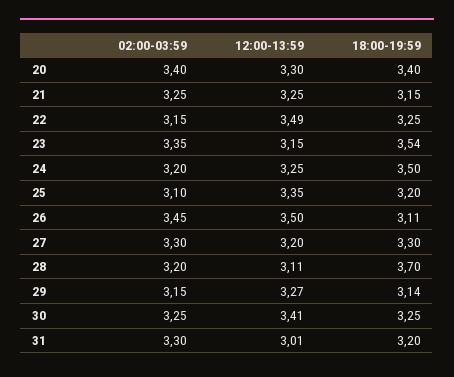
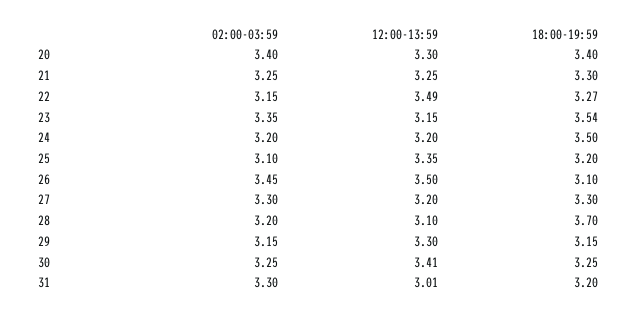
  {
    "02:00-03:59": {
      "20": 3.4,
      "21": 3.25,
      "22": 3.15,
      "23": 3.35,
      "24": 3.2,
      "25": 3.1,
      "26": 3.45,
      "27": 3.3,
      "28": 3.2,
      "29": 3.15,
      "30": 3.25,
      "31": 3.3
    },
    "12:00-13:59": {
      "20": 3.3,
      "21": 3.25,
      "22": 3.49,
      "23": 3.15,
-     "24": 3.25,
+     "24": 3.2,
      "25": 3.35,
      "26": 3.5,
      "27": 3.2,
-     "28": 3.11,
+     "28": 3.1,
-     "29": 3.27,
+     "29": 3.3,
      "30": 3.41,
      "31": 3.01
    },
    "18:00-19:59": {
      "20": 3.4,
-     "21": 3.15,
+     "21": 3.3,
-     "22": 3.25,
+     "22": 3.27,
      "23": 3.54,
      "24": 3.5,
      "25": 3.2,
-     "26": 3.11,
+     "26": 3.1,
      "27": 3.3,
      "28": 3.7,
-     "29": 3.14,
+     "29": 3.15,
      "30": 3.25,
      "31": 3.2
    }
  }

